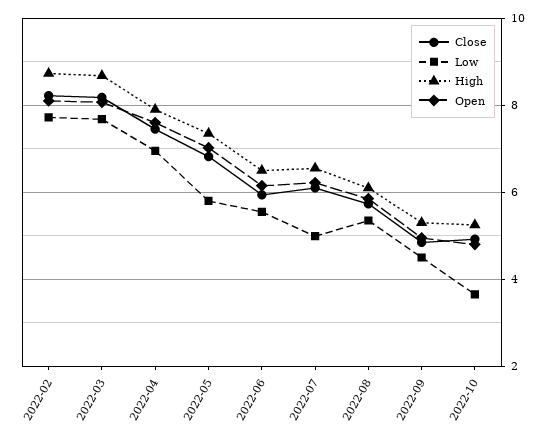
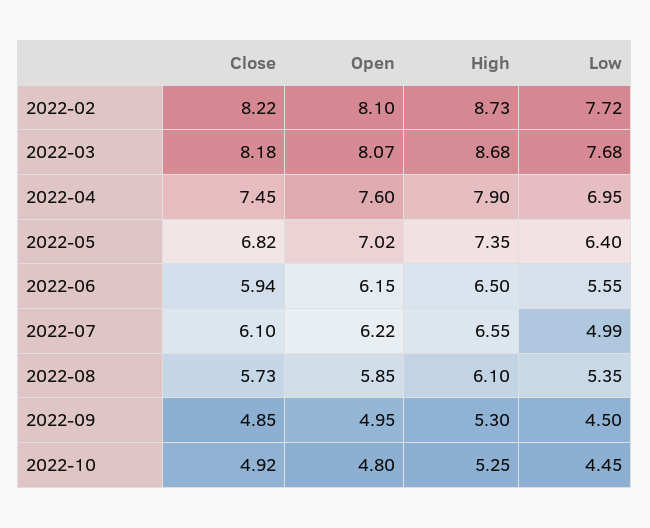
  {
    "Close": {
      "2022-02": 8.22,
      "2022-03": 8.18,
      "2022-04": 7.45,
      "2022-05": 6.82,
      "2022-06": 5.94,
      "2022-07": 6.1,
      "2022-08": 5.73,
      "2022-09": 4.85,
      "2022-10": 4.92
    },
    "Low": {
      "2022-02": 7.72,
      "2022-03": 7.68,
      "2022-04": 6.95,
-     "2022-05": 5.8,
+     "2022-05": 6.4,
      "2022-06": 5.55,
      "2022-07": 4.99,
      "2022-08": 5.35,
      "2022-09": 4.5,
-     "2022-10": 3.6
+     "2022-10": 4.45
    },
    "High": {
      "2022-02": 8.73,
      "2022-03": 8.68,
      "2022-04": 7.9,
      "2022-05": 7.35,
      "2022-06": 6.5,
      "2022-07": 6.55,
      "2022-08": 6.1,
      "2022-09": 5.3,
      "2022-10": 5.25
    },
    "Open": {
      "2022-02": 8.1,
      "2022-03": 8.07,
      "2022-04": 7.6,
      "2022-05": 7.02,
      "2022-06": 6.15,
      "2022-07": 6.22,
      "2022-08": 5.85,
      "2022-09": 4.95,
      "2022-10": 4.8
    }
  }

